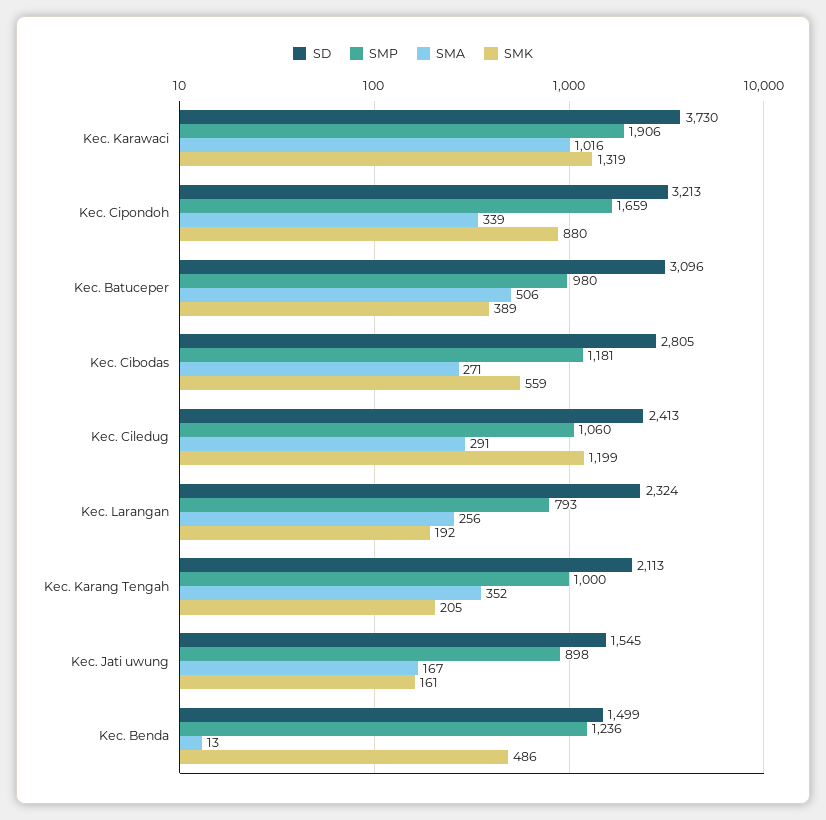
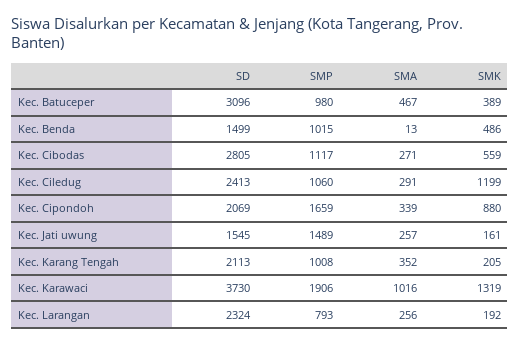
  {
    "SD": {
      "Kec. Karawaci": 3730,
-     "Kec. Cipondoh": 3213,
+     "Kec. Cipondoh": 2069,
      "Kec. Batuceper": 3096,
      "Kec. Cibodas": 2805,
      "Kec. Ciledug": 2413,
      "Kec. Larangan": 2324,
      "Kec. Karang Tengah": 2113,
      "Kec. Jati uwung": 1545,
      "Kec. Benda": 1499
    },
    "SMP": {
      "Kec. Karawaci": 1906,
      "Kec. Cipondoh": 1659,
      "Kec. Batuceper": 980,
-     "Kec. Cibodas": 1181,
+     "Kec. Cibodas": 1117,
      "Kec. Ciledug": 1060,
      "Kec. Larangan": 793,
-     "Kec. Karang Tengah": 1000,
+     "Kec. Karang Tengah": 1008,
-     "Kec. Jati uwung": 898,
+     "Kec. Jati uwung": 1489,
-     "Kec. Benda": 1236
+     "Kec. Benda": 1015
    },
    "SMA": {
      "Kec. Karawaci": 1016,
      "Kec. Cipondoh": 339,
-     "Kec. Batuceper": 506,
+     "Kec. Batuceper": 467,
      "Kec. Cibodas": 271,
      "Kec. Ciledug": 291,
      "Kec. Larangan": 256,
      "Kec. Karang Tengah": 352,
-     "Kec. Jati uwung": 167,
+     "Kec. Jati uwung": 257,
      "Kec. Benda": 13
    },
    "SMK": {
      "Kec. Karawaci": 1319,
      "Kec. Cipondoh": 880,
      "Kec. Batuceper": 389,
      "Kec. Cibodas": 559,
      "Kec. Ciledug": 1199,
      "Kec. Larangan": 192,
      "Kec. Karang Tengah": 205,
      "Kec. Jati uwung": 161,
      "Kec. Benda": 486
    }
  }

